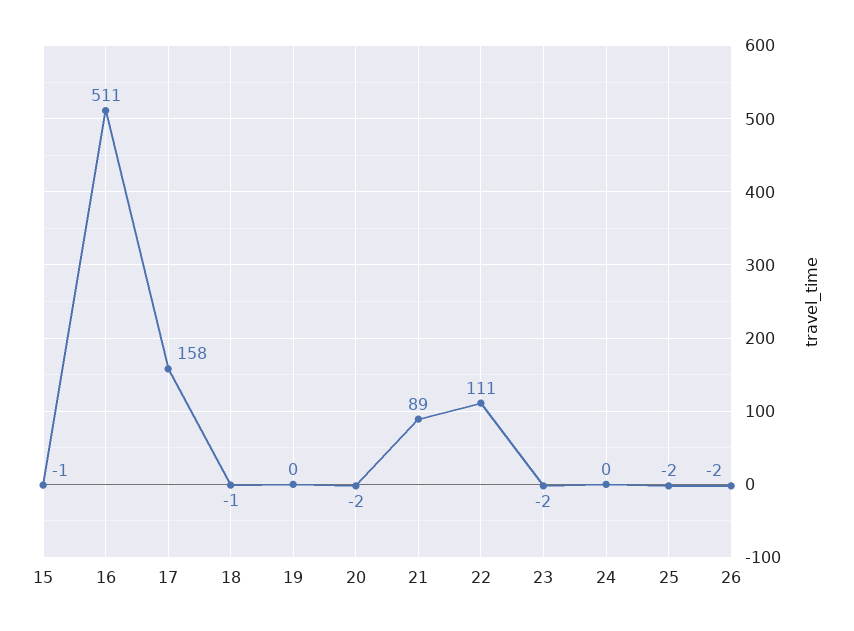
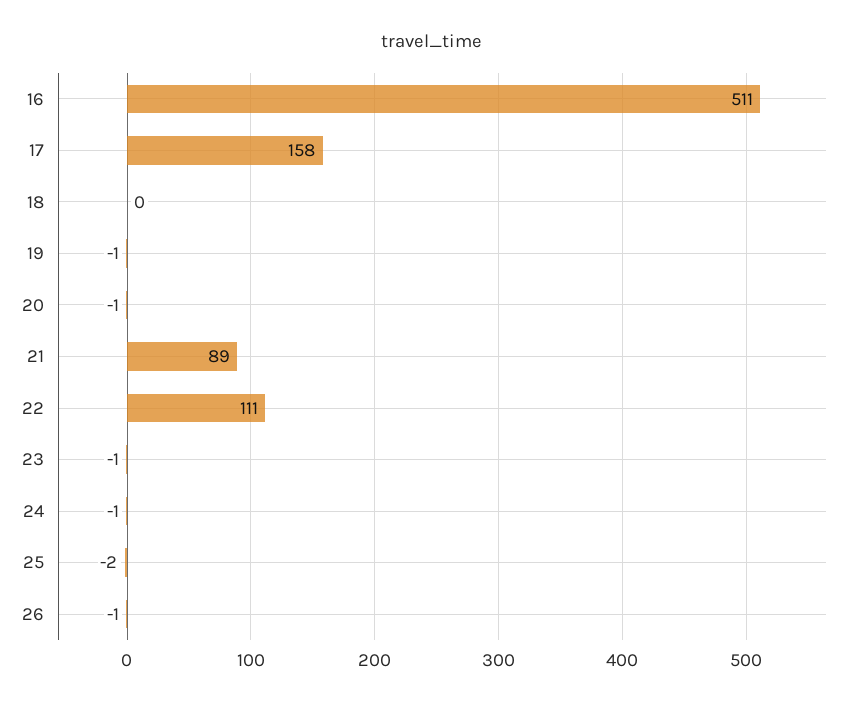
  {
-   "15": -1,
    "16": 511,
    "17": 158,
-   "18": -1,
+   "18": 0,
-   "19": 0,
+   "19": -1,
-   "20": -2,
+   "20": -1,
    "21": 89,
    "22": 111,
-   "23": -2,
+   "23": -1,
-   "24": 0,
+   "24": -1,
    "25": -2,
-   "26": -2
+   "26": -1
  }

